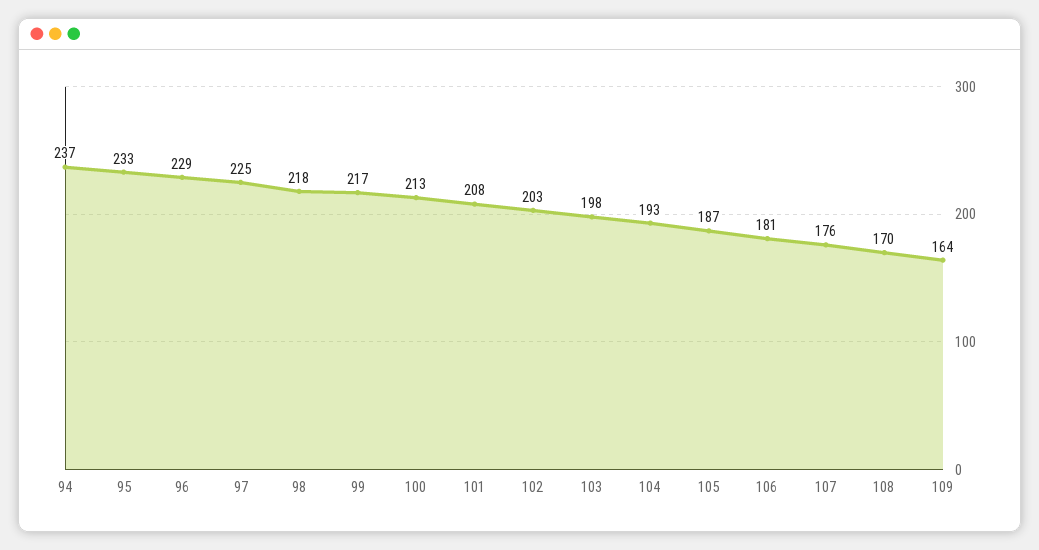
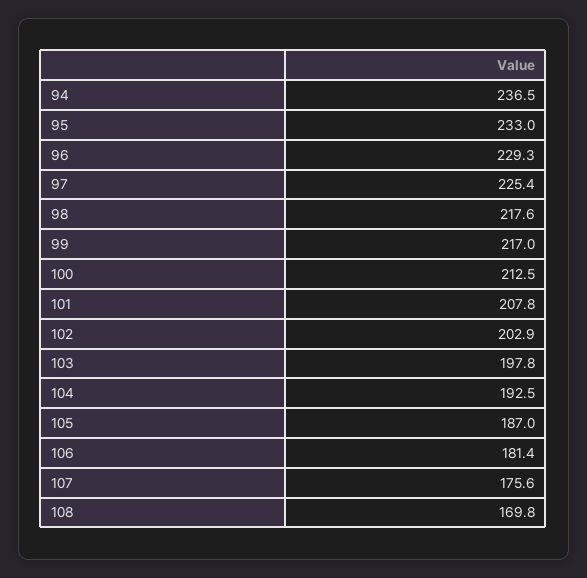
  {
    "94": 236.5,
    "95": 233,
    "96": 229.3,
    "97": 225.4,
    "98": 217.6,
    "99": 217,
    "100": 212.5,
    "101": 207.8,
    "102": 202.9,
    "103": 197.8,
    "104": 192.5,
    "105": 187,
    "106": 181.4,
    "107": 175.6,
-   "108": 169.8,
+   "108": 169.8
-   "109": 164
  }

